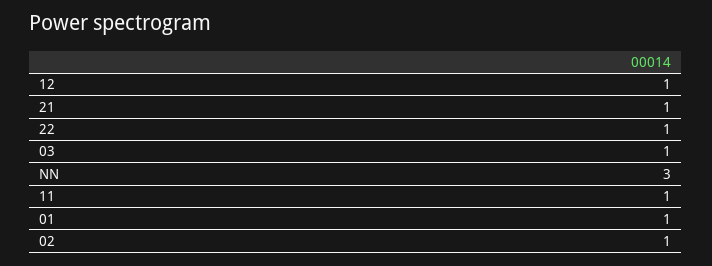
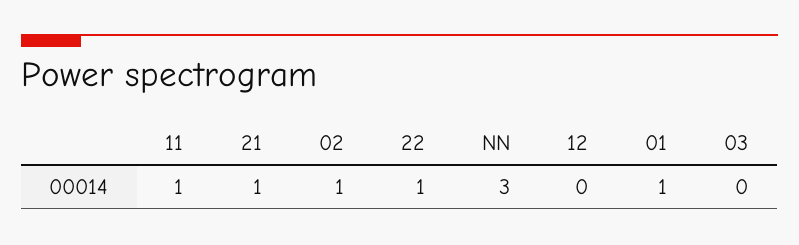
  {
-   "12": 1,
+   "12": 0,
    "21": 1,
    "22": 1,
-   "03": 1,
+   "03": 0,
    "NN": 3,
    "11": 1,
    "01": 1,
    "02": 1
  }

